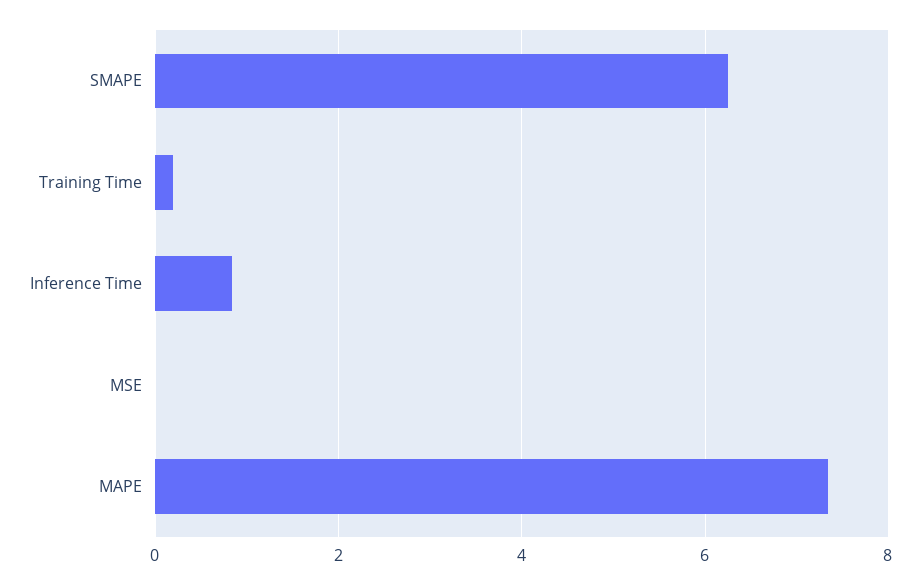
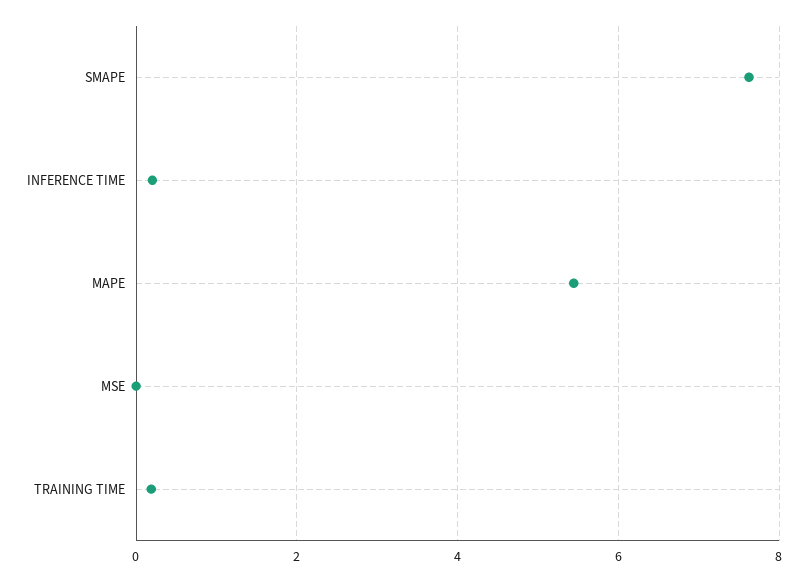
  {
-   "SMAPE": 6.2,
+   "SMAPE": 7.6,
    "Training Time": 0.2,
-   "Inference Time": 0.8,
+   "Inference Time": 0.2,
    "MSE": 0,
-   "MAPE": 7.4
+   "MAPE": 5.4
  }

